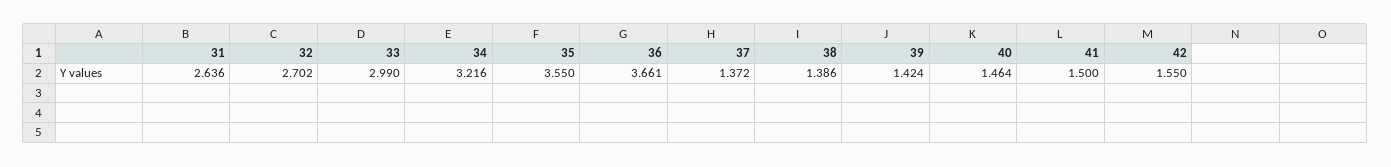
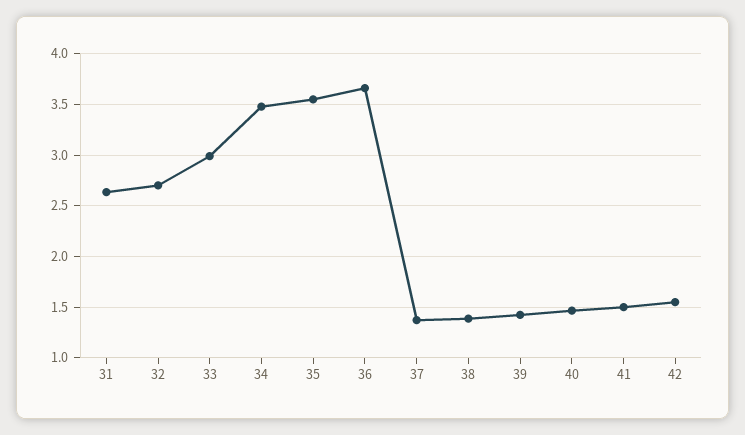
  {
    "31": 2.636,
    "32": 2.702,
    "33": 2.99,
-   "34": 3.216,
+   "34": 3.5,
    "35": 3.55,
    "36": 3.661,
    "37": 1.372,
    "38": 1.386,
    "39": 1.424,
    "40": 1.464,
    "41": 1.5,
    "42": 1.55
  }

